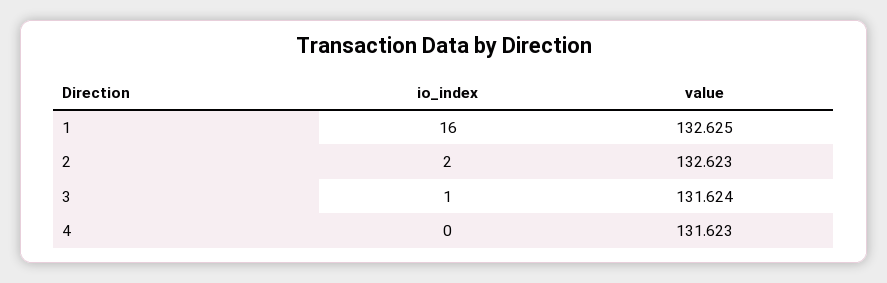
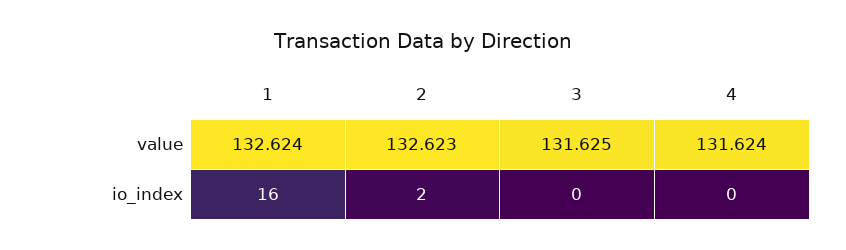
  {
    "io_index": {
      "1": 16,
      "2": 2,
-     "3": 1,
+     "3": 0,
      "4": 0
    },
    "value": {
-     "1": 132.625,
+     "1": 132.624,
      "2": 132.623,
-     "3": 131.624,
+     "3": 131.625,
-     "4": 131.623
+     "4": 131.624
    }
  }

